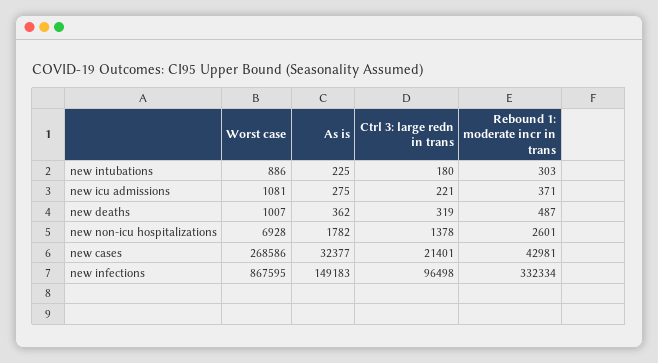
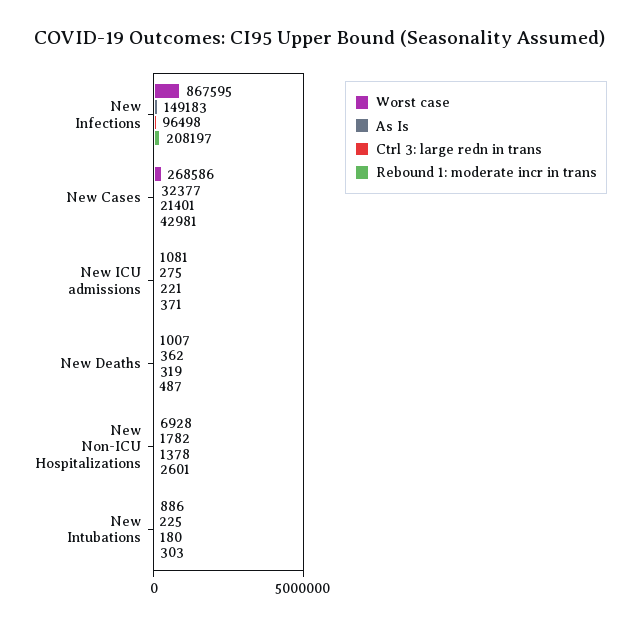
  {
    "Worst case": {
      "new intubations": 886,
      "new icu admissions": 1081,
      "new deaths": 1007,
      "new non-icu hospitalizations": 6928,
      "new cases": 268586,
      "new infections": 867595
    },
    "As is": {
      "new intubations": 225,
      "new icu admissions": 275,
      "new deaths": 362,
      "new non-icu hospitalizations": 1782,
      "new cases": 32377,
      "new infections": 149183
    },
    "Ctrl 3: large redn in trans": {
      "new intubations": 180,
      "new icu admissions": 221,
      "new deaths": 319,
      "new non-icu hospitalizations": 1378,
      "new cases": 21401,
      "new infections": 96498
    },
    "Rebound 1: moderate incr in trans": {
      "new intubations": 303,
      "new icu admissions": 371,
      "new deaths": 487,
      "new non-icu hospitalizations": 2601,
      "new cases": 42981,
-     "new infections": 332334
+     "new infections": 208197
    }
  }

